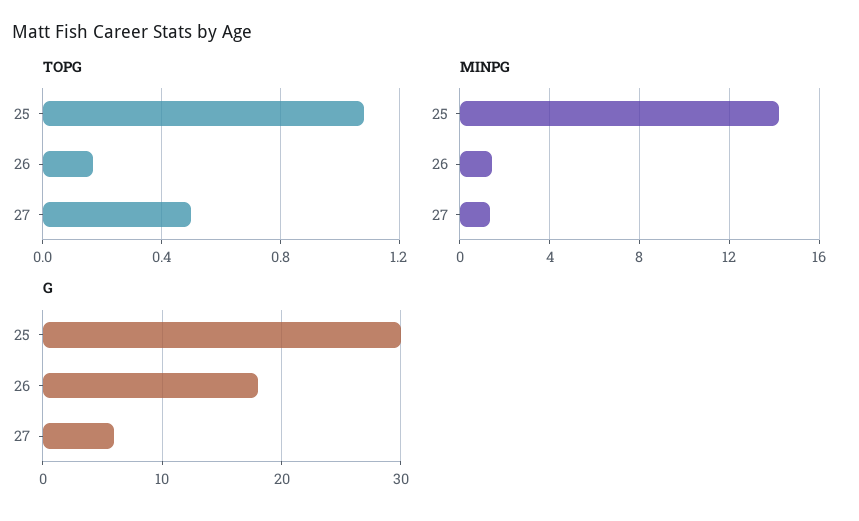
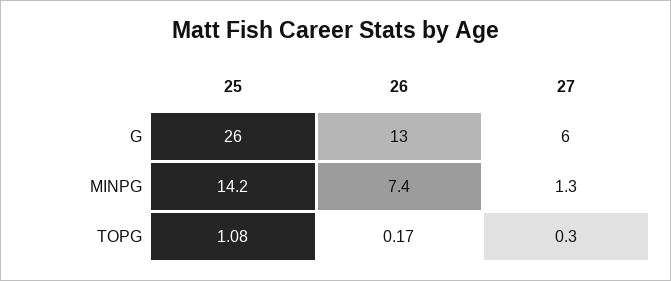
  {
    "TOPG": {
      "25": 1.08,
      "26": 0.17,
-     "27": 0.5
+     "27": 0.3
    },
    "MINPG": {
      "25": 14.2,
-     "26": 1.5,
+     "26": 7.4,
      "27": 1.3
    },
    "G": {
-     "25": 30,
+     "25": 26,
-     "26": 18,
+     "26": 13,
      "27": 6
    }
  }

